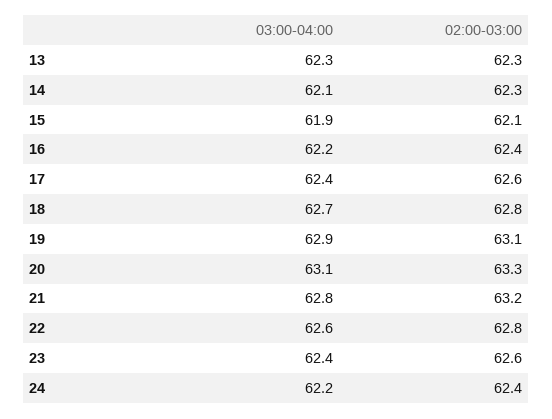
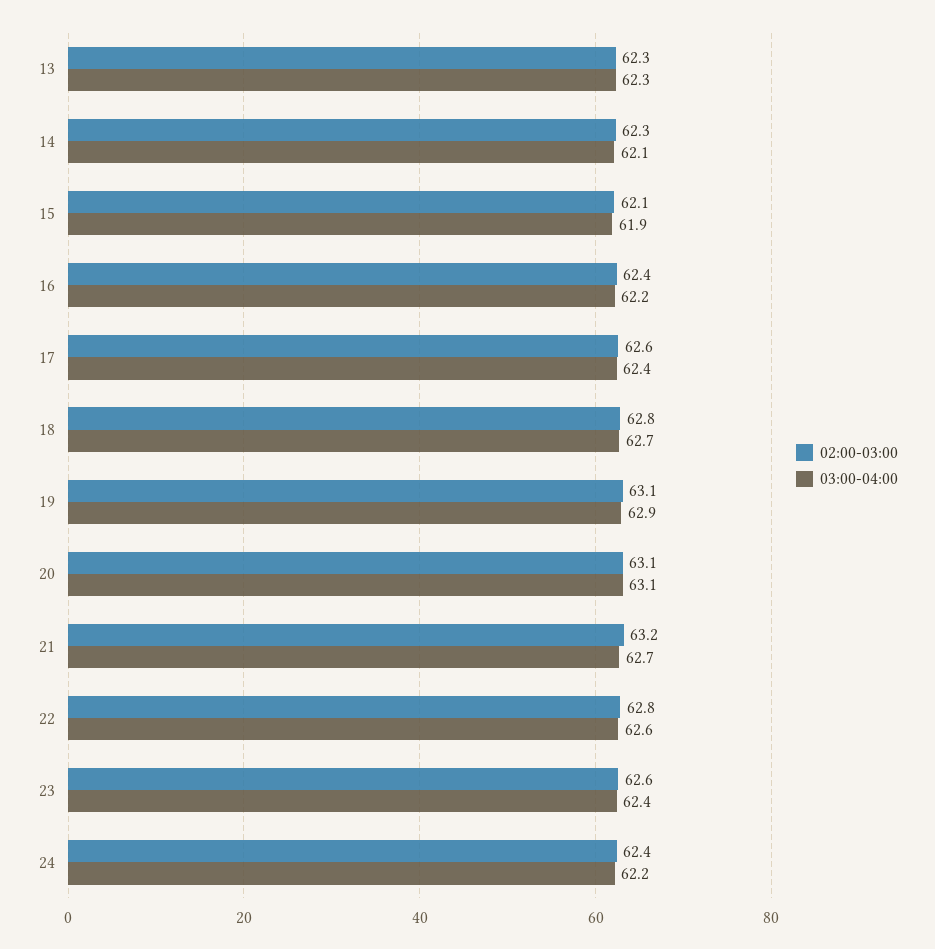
  {
    "03:00-04:00": {
      "13": 62.3,
      "14": 62.1,
      "15": 61.9,
      "16": 62.2,
      "17": 62.4,
      "18": 62.7,
      "19": 62.9,
      "20": 63.1,
-     "21": 62.8,
+     "21": 62.7,
      "22": 62.6,
      "23": 62.4,
      "24": 62.2
    },
    "02:00-03:00": {
      "13": 62.3,
      "14": 62.3,
      "15": 62.1,
      "16": 62.4,
      "17": 62.6,
      "18": 62.8,
      "19": 63.1,
-     "20": 63.3,
+     "20": 63.1,
      "21": 63.2,
      "22": 62.8,
      "23": 62.6,
      "24": 62.4
    }
  }

